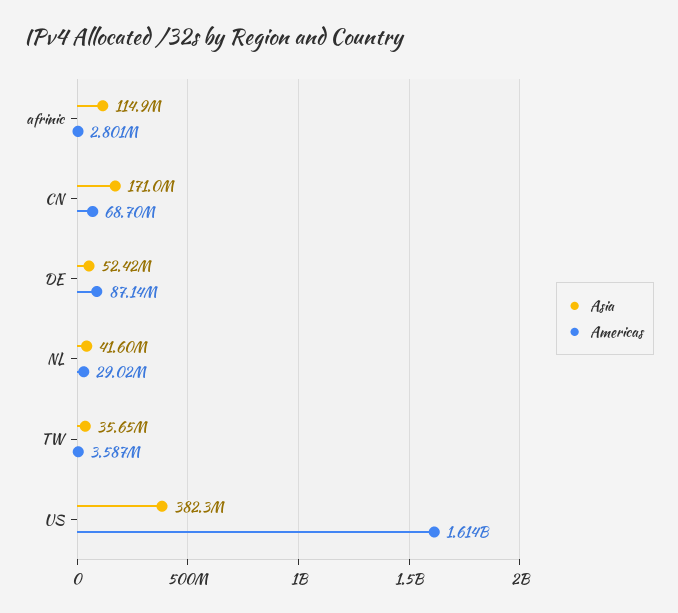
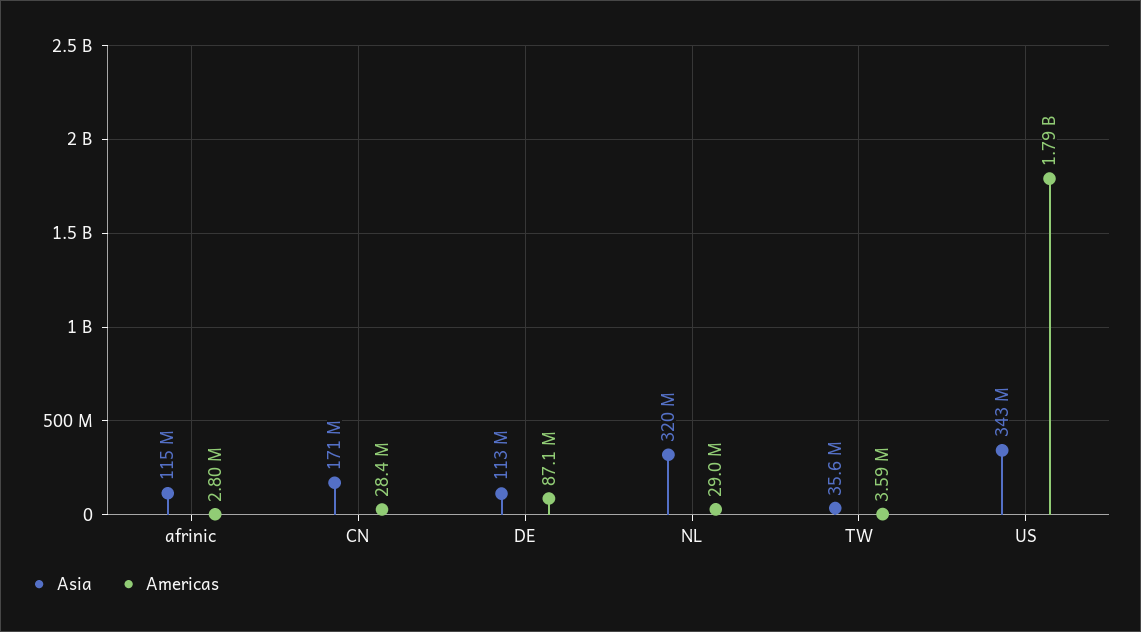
  {
    "Asia": {
      "afrinic": 114900000,
      "CN": 171000000,
-     "DE": 52420000,
+     "DE": 113000000,
-     "NL": 41600000,
+     "NL": 320000000,
      "TW": 35650000,
-     "US": 382300000
+     "US": 343000000
    },
    "Americas": {
      "afrinic": 2801000,
-     "CN": 68700000,
+     "CN": 28400000,
      "DE": 87140000,
      "NL": 29020000,
      "TW": 3587000,
-     "US": 1614000000
+     "US": 1790000000
    }
  }

